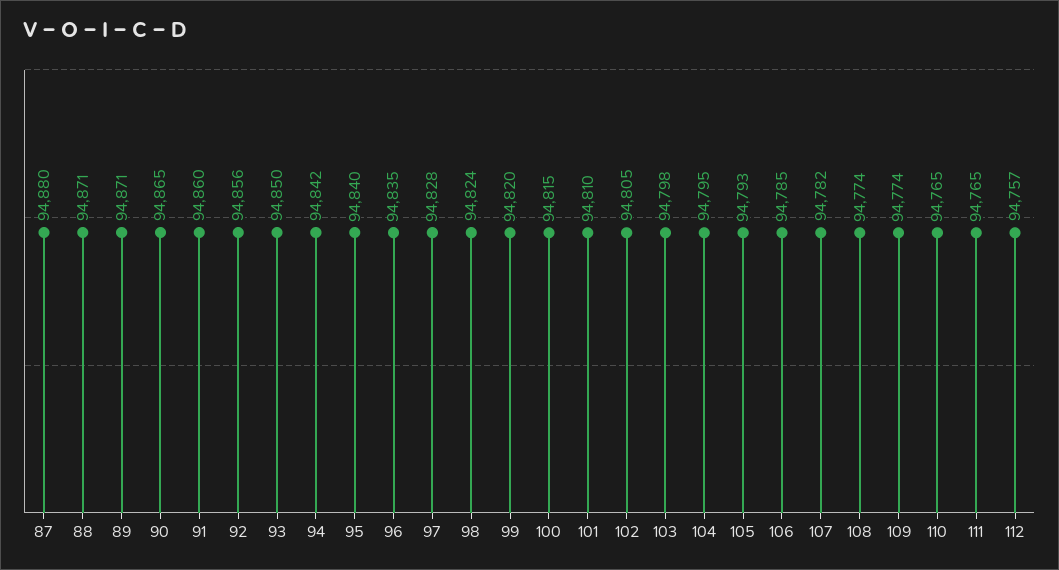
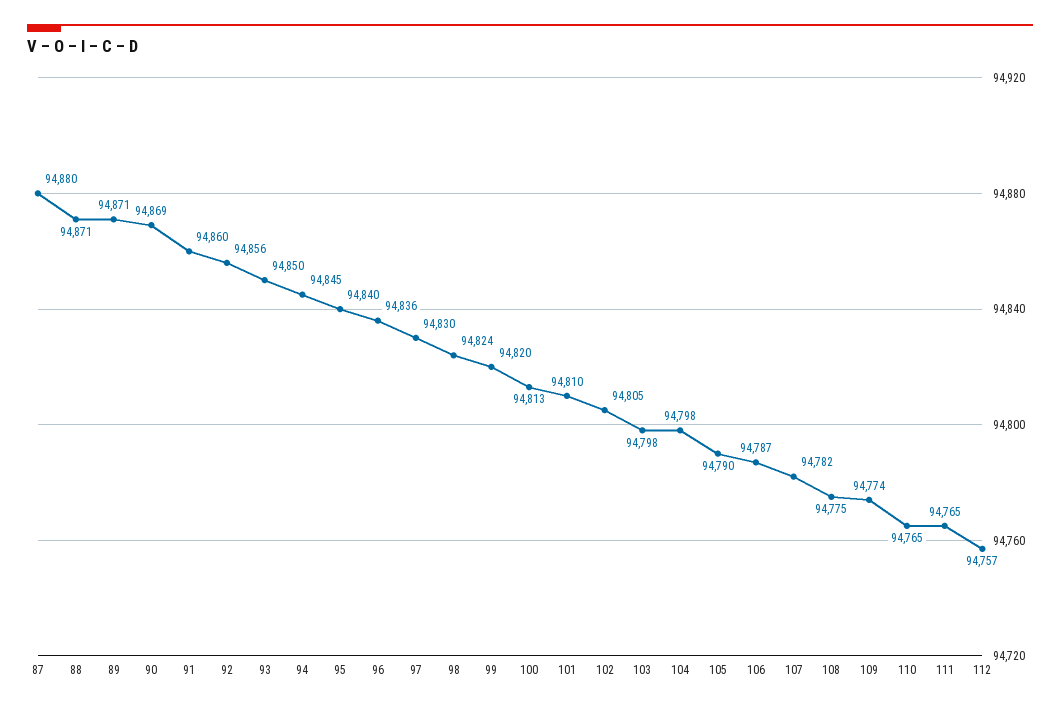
  {
    "87": 94880,
    "88": 94871,
    "89": 94871,
-   "90": 94865,
+   "90": 94869,
    "91": 94860,
    "92": 94856,
    "93": 94850,
-   "94": 94842,
+   "94": 94845,
    "95": 94840,
-   "96": 94835,
+   "96": 94836,
-   "97": 94828,
+   "97": 94830,
    "98": 94824,
    "99": 94820,
-   "100": 94815,
+   "100": 94813,
    "101": 94810,
    "102": 94805,
    "103": 94798,
-   "104": 94795,
+   "104": 94798,
-   "105": 94793,
+   "105": 94790,
-   "106": 94785,
+   "106": 94787,
    "107": 94782,
-   "108": 94774,
+   "108": 94775,
    "109": 94774,
    "110": 94765,
    "111": 94765,
    "112": 94757
  }

